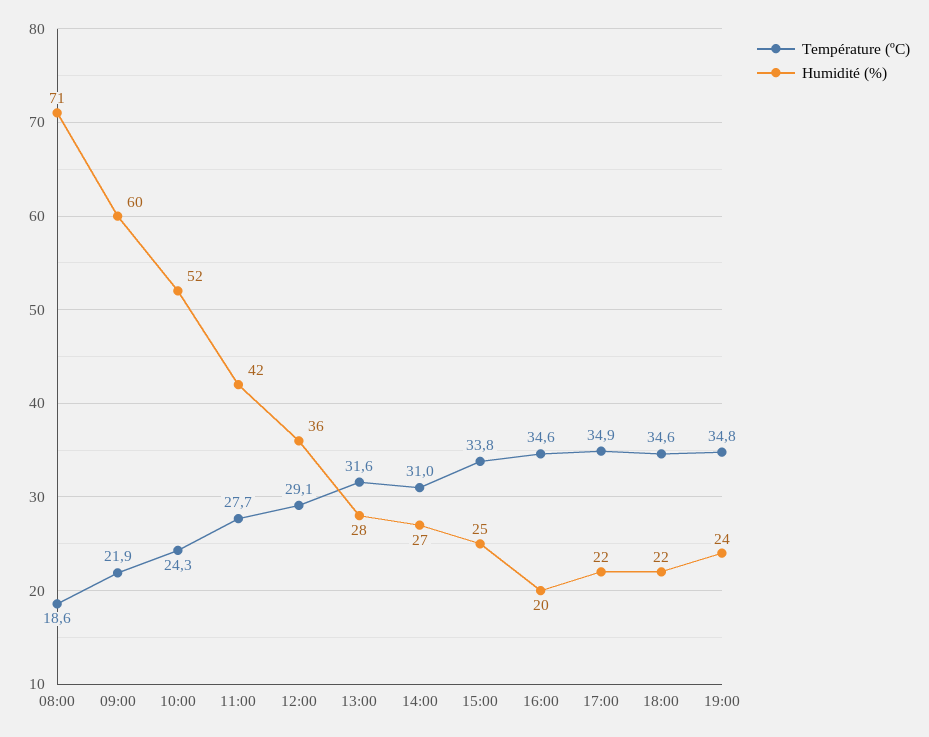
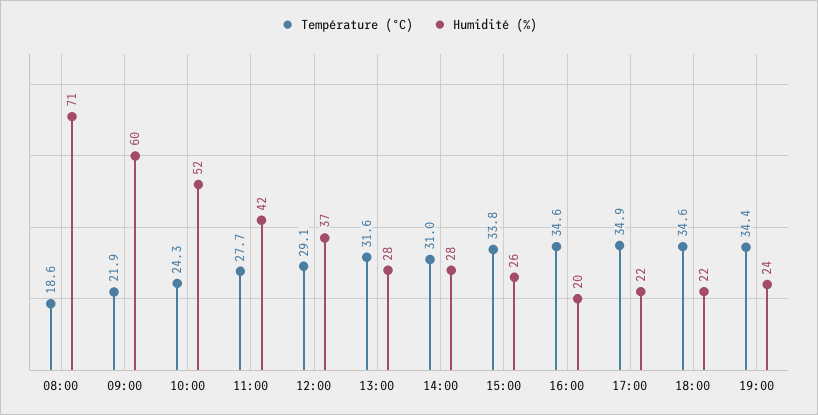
  {
    "Température (ºC)": {
      "08:00": 18.6,
      "09:00": 21.9,
      "10:00": 24.3,
      "11:00": 27.7,
      "12:00": 29.1,
      "13:00": 31.6,
      "14:00": 31,
      "15:00": 33.8,
      "16:00": 34.6,
      "17:00": 34.9,
      "18:00": 34.6,
-     "19:00": 34.8
+     "19:00": 34.4
    },
    "Humidité (%)": {
      "08:00": 71,
      "09:00": 60,
      "10:00": 52,
      "11:00": 42,
-     "12:00": 36,
+     "12:00": 37,
      "13:00": 28,
-     "14:00": 27,
+     "14:00": 28,
-     "15:00": 25,
+     "15:00": 26,
      "16:00": 20,
      "17:00": 22,
      "18:00": 22,
      "19:00": 24
    }
  }

